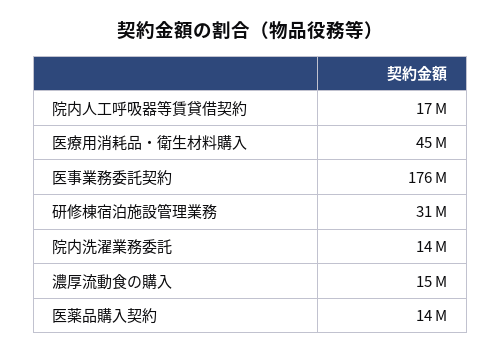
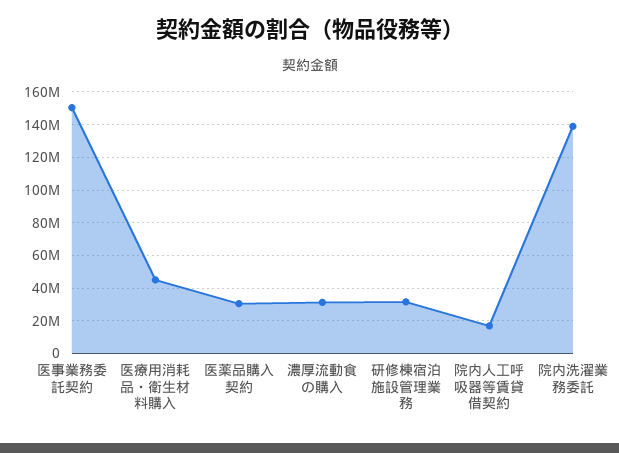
  {
    "院内人工呼吸器等賃貸借契約": 17000000,
    "医療用消耗品・衛生材料購入": 45000000,
-   "医事業務委託契約": 176000000,
+   "医事業務委託契約": 150000000,
    "研修棟宿泊施設管理業務": 31000000,
-   "院内洗濯業務委託": 14000000,
+   "院内洗濯業務委託": 140000000,
-   "濃厚流動食の購入": 15000000,
+   "濃厚流動食の購入": 30000000,
-   "医薬品購入契約": 14000000
+   "医薬品購入契約": 30000000
  }

